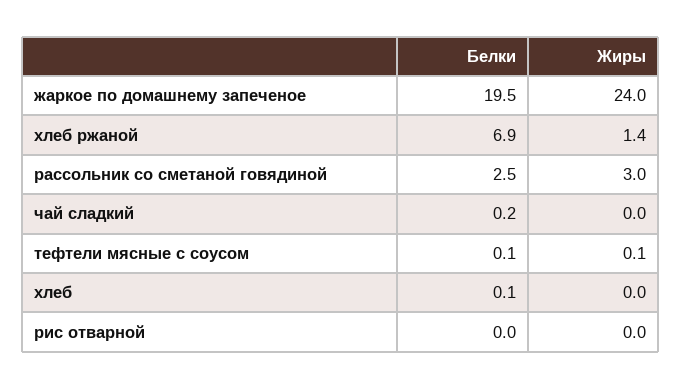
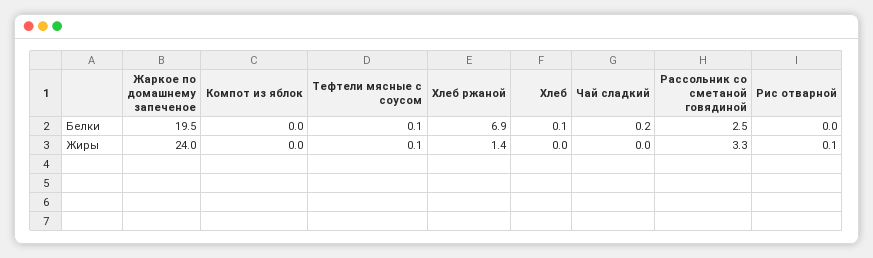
  {
    "Белки": {
      "жаркое по домашнему запеченое": 19.5,
      "хлеб ржаной": 6.9,
      "рассольник со сметаной говядиной": 2.5,
      "чай сладкий": 0.2,
      "тефтели мясные с соусом": 0.1,
      "хлеб": 0.1,
-     "рис отварной": 0
+     "рис отварной": 0,
+     "Компот из яблок": 0
    },
    "Жиры": {
      "жаркое по домашнему запеченое": 24,
      "хлеб ржаной": 1.4,
-     "рассольник со сметаной говядиной": 3,
+     "рассольник со сметаной говядиной": 3.3,
      "чай сладкий": 0,
      "тефтели мясные с соусом": 0.1,
      "хлеб": 0,
-     "рис отварной": 0
+     "рис отварной": 0.1,
+     "Компот из яблок": 0
    }
  }

